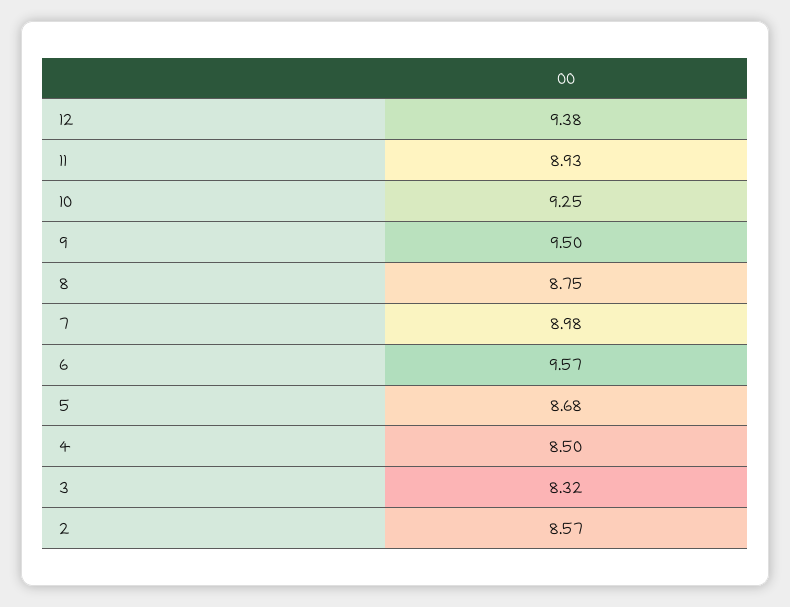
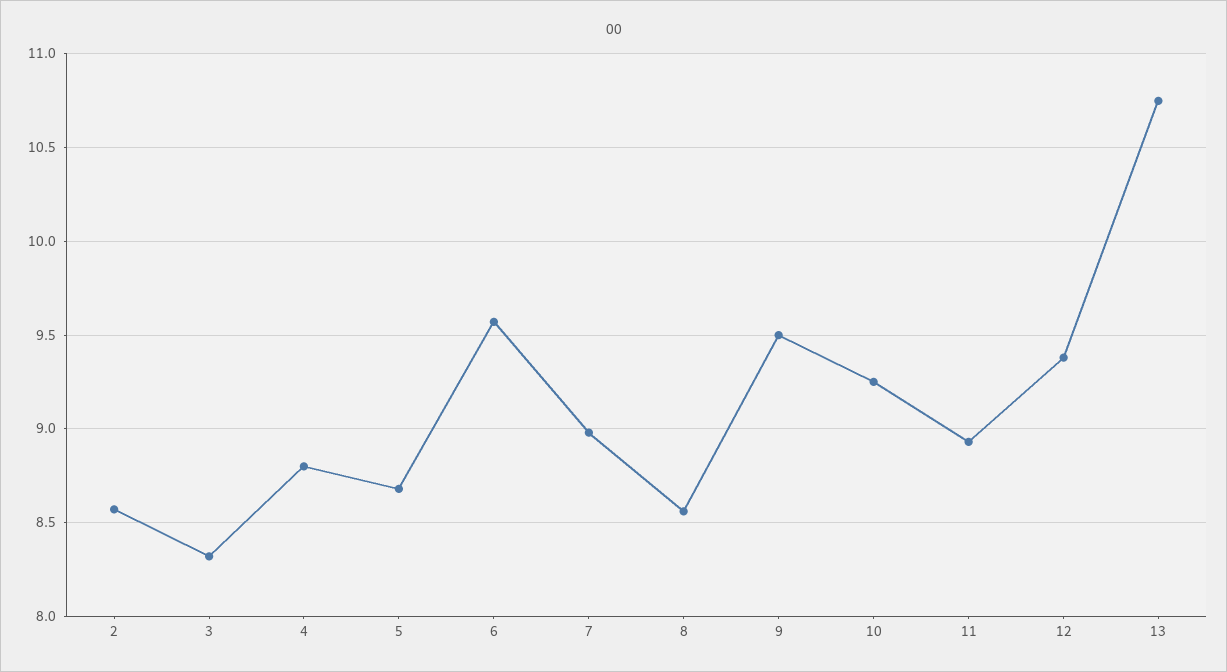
  {
    "12": 9.38,
    "11": 8.93,
    "10": 9.25,
    "9": 9.5,
-   "8": 8.75,
+   "8": 8.55,
    "7": 8.98,
    "6": 9.57,
    "5": 8.68,
-   "4": 8.5,
+   "4": 8.8,
    "3": 8.32,
-   "2": 8.57
+   "2": 8.57,
+   "13": 10.75
  }

